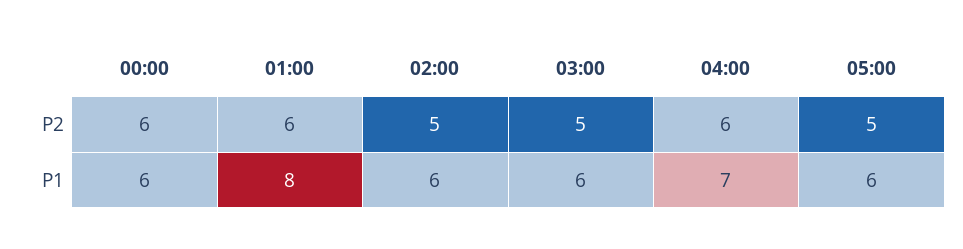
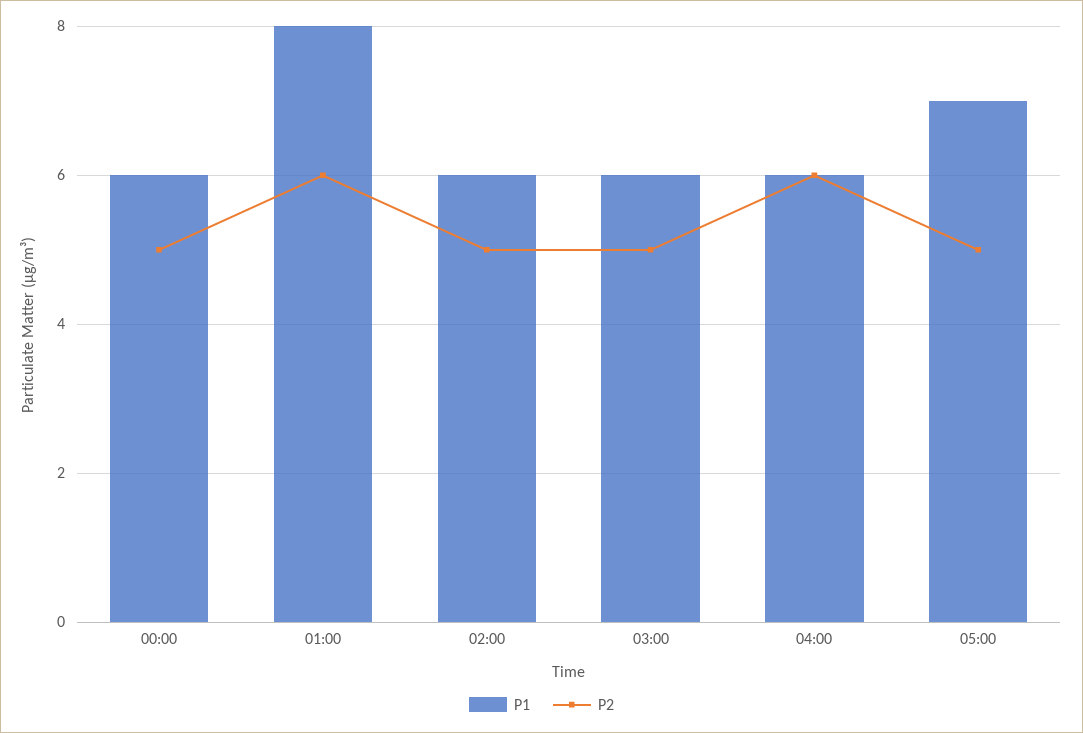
  {
    "P2": {
-     "00:00": 6,
+     "00:00": 5,
      "01:00": 6,
      "02:00": 5,
      "03:00": 5,
      "04:00": 6,
      "05:00": 5
    },
    "P1": {
      "00:00": 6,
      "01:00": 8,
      "02:00": 6,
      "03:00": 6,
-     "04:00": 7,
+     "04:00": 6,
-     "05:00": 6
+     "05:00": 7
    }
  }

